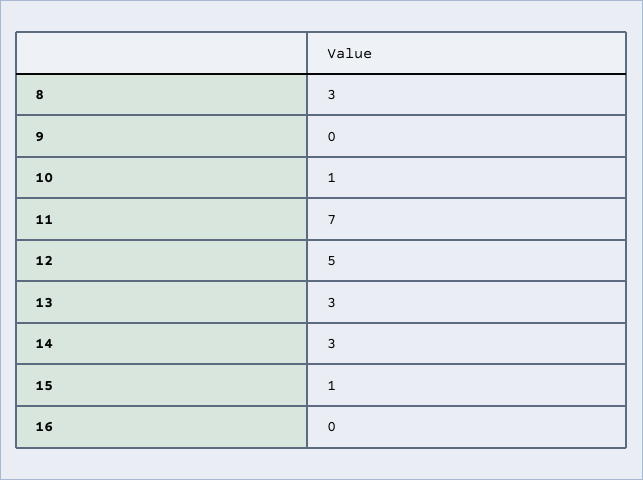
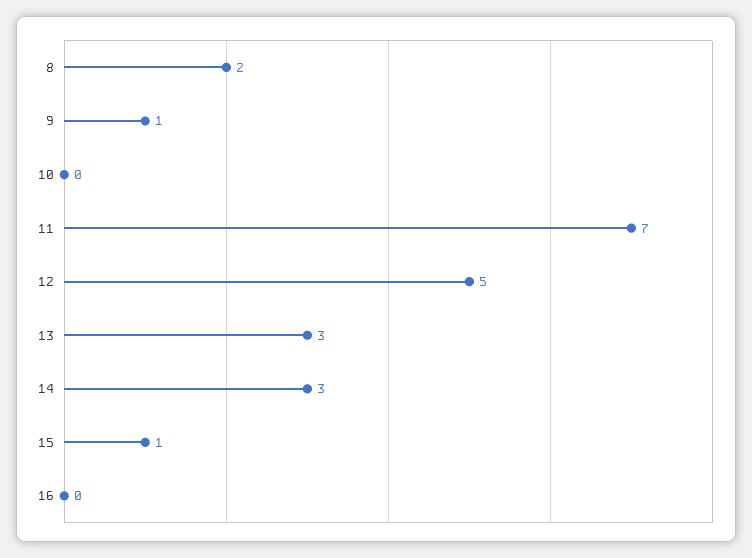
  {
-   "8": 3,
+   "8": 2,
-   "9": 0,
+   "9": 1,
-   "10": 1,
+   "10": 0,
    "11": 7,
    "12": 5,
    "13": 3,
    "14": 3,
    "15": 1,
    "16": 0
  }

